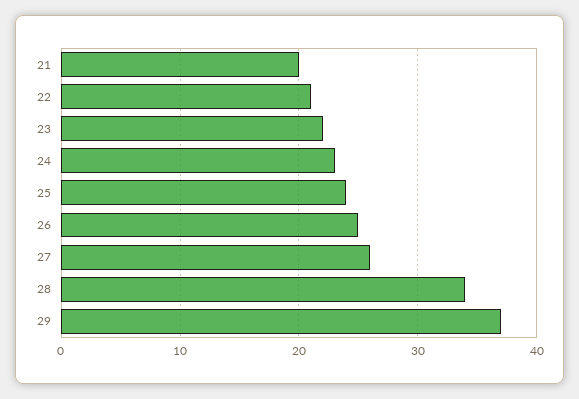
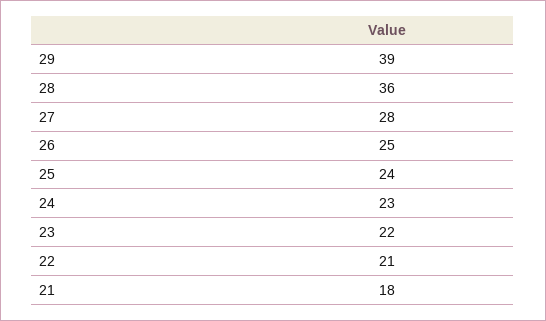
  {
-   "21": 20,
+   "21": 18,
    "22": 21,
    "23": 22,
    "24": 23,
    "25": 24,
    "26": 25,
-   "27": 26,
+   "27": 28,
-   "28": 34,
+   "28": 36,
-   "29": 37
+   "29": 39
  }

